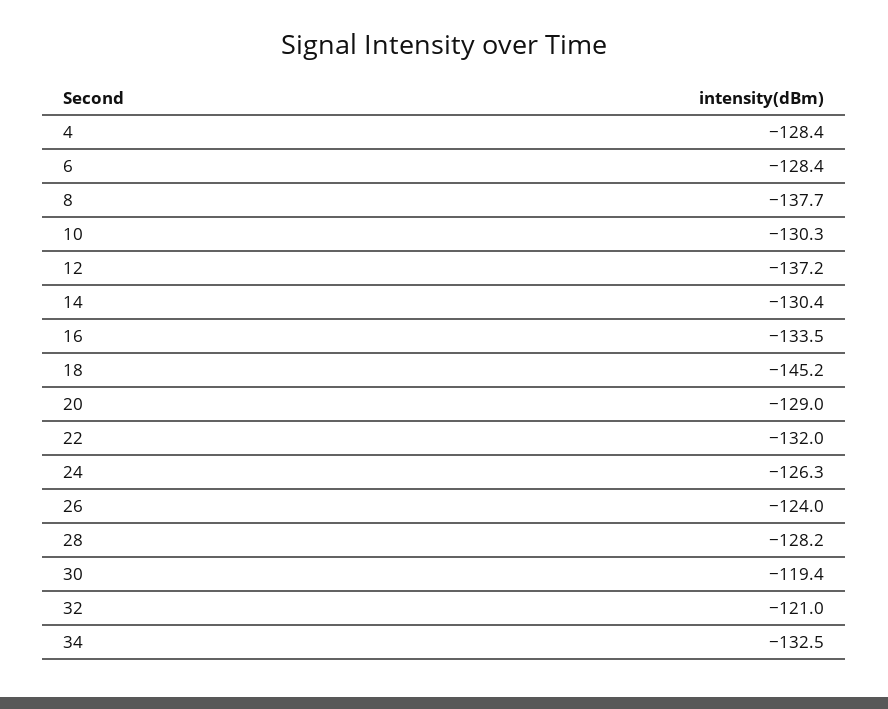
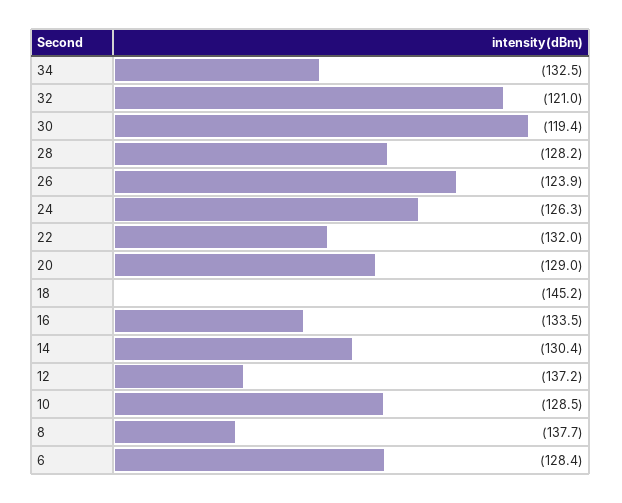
  {
-   "4": -128.4,
    "6": -128.4,
    "8": -137.7,
-   "10": -130.3,
+   "10": -128.5,
    "12": -137.2,
    "14": -130.4,
    "16": -133.5,
    "18": -145.2,
    "20": -129,
    "22": -132,
    "24": -126.3,
-   "26": -124,
+   "26": -123.9,
    "28": -128.2,
    "30": -119.4,
    "32": -121,
    "34": -132.5
  }

